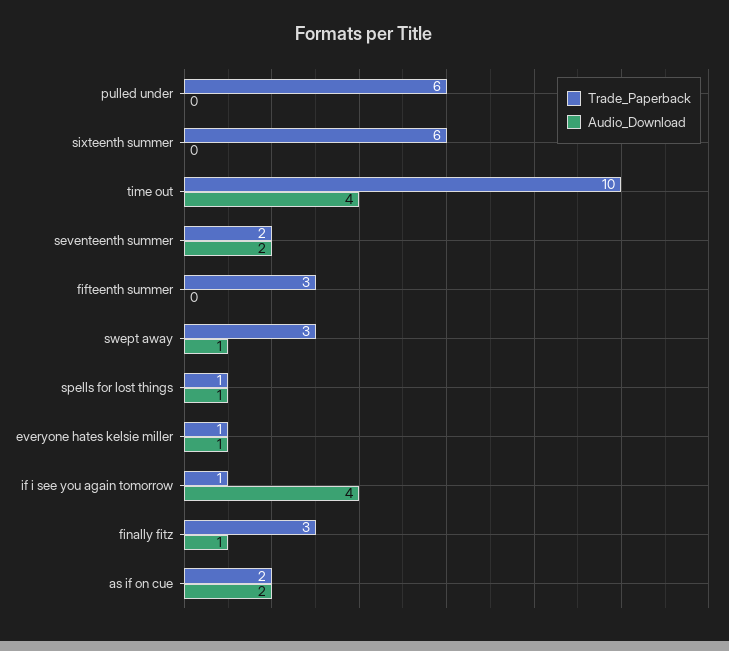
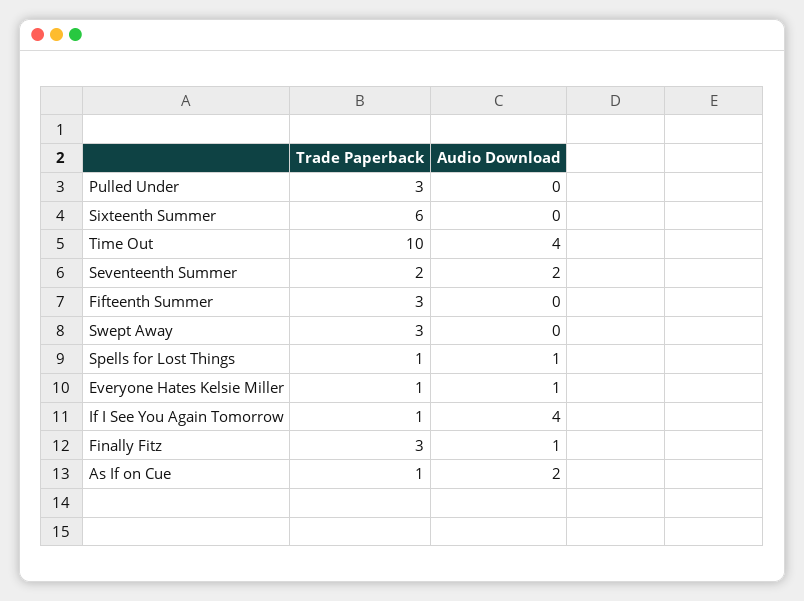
  {
    "Trade_Paperback": {
-     "pulled under": 6,
+     "pulled under": 3,
      "sixteenth summer": 6,
      "time out": 10,
      "seventeenth summer": 2,
      "fifteenth summer": 3,
      "swept away": 3,
      "spells for lost things": 1,
      "everyone hates kelsie miller": 1,
      "if i see you again tomorrow": 1,
      "finally fitz": 3,
-     "as if on cue": 2
+     "as if on cue": 1
    },
    "Audio_Download": {
      "pulled under": 0,
      "sixteenth summer": 0,
      "time out": 4,
      "seventeenth summer": 2,
      "fifteenth summer": 0,
-     "swept away": 1,
+     "swept away": 0,
      "spells for lost things": 1,
      "everyone hates kelsie miller": 1,
      "if i see you again tomorrow": 4,
      "finally fitz": 1,
      "as if on cue": 2
    }
  }

